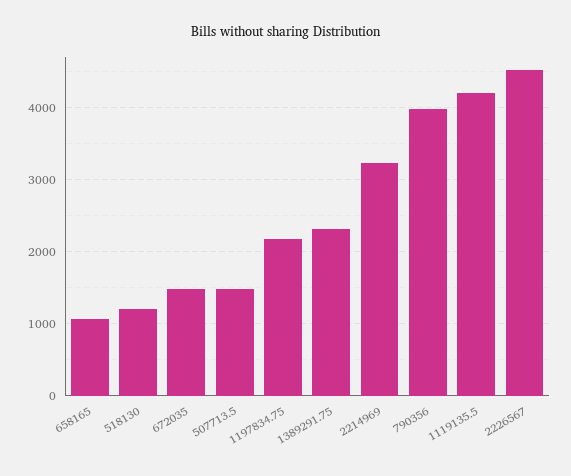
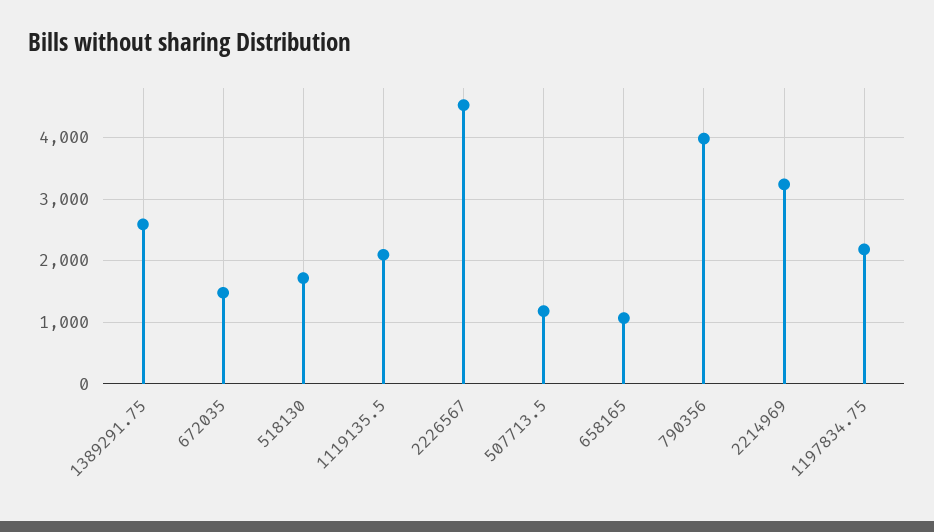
  {
    "658165": 1100,
-   "518130": 1200,
+   "518130": 1700,
    "672035": 1500,
-   "507713.5": 1500,
+   "507713.5": 1200,
    "1197834.75": 2200,
-   "1389291.75": 2300,
+   "1389291.75": 2600,
    "2214969": 3200,
    "790356": 4000,
-   "1119135.5": 4200,
+   "1119135.5": 2100,
    "2226567": 4500
  }

